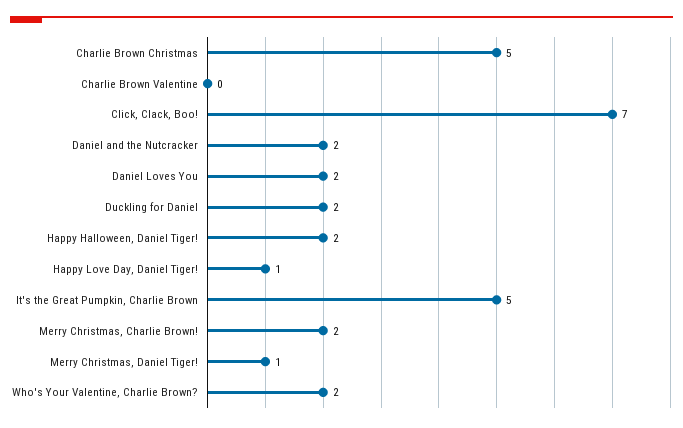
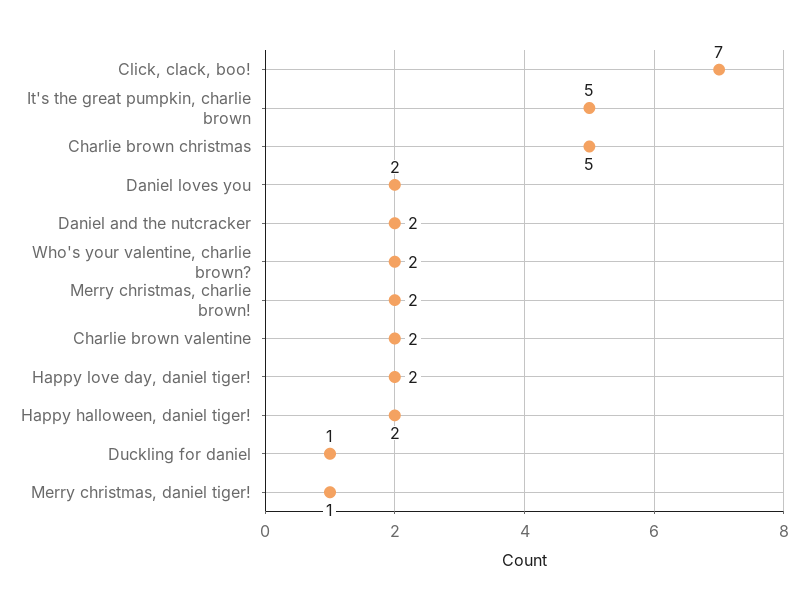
  {
    "Charlie Brown Christmas": 5,
-   "Charlie Brown Valentine": 0,
+   "Charlie Brown Valentine": 2,
    "Click, Clack, Boo!": 7,
    "Daniel and the Nutcracker": 2,
    "Daniel Loves You": 2,
-   "Duckling for Daniel": 2,
+   "Duckling for Daniel": 1,
    "Happy Halloween, Daniel Tiger!": 2,
-   "Happy Love Day, Daniel Tiger!": 1,
+   "Happy Love Day, Daniel Tiger!": 2,
    "It's the Great Pumpkin, Charlie Brown": 5,
    "Merry Christmas, Charlie Brown!": 2,
    "Merry Christmas, Daniel Tiger!": 1,
    "Who's Your Valentine, Charlie Brown?": 2
  }

